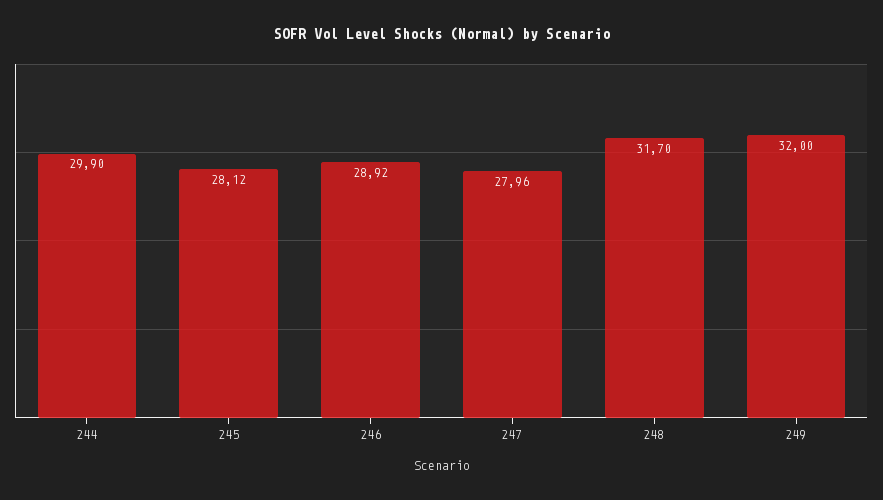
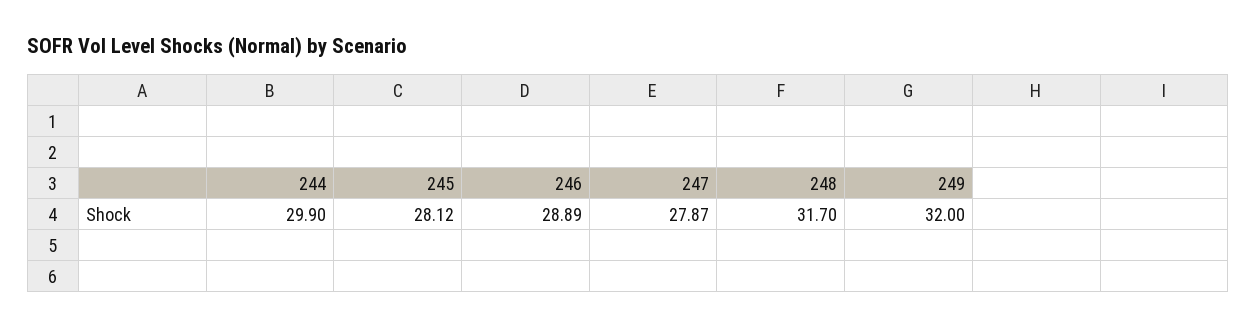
  {
    "244": 29.9,
    "245": 28.12,
-   "246": 28.92,
+   "246": 28.89,
-   "247": 27.96,
+   "247": 27.87,
    "248": 31.7,
    "249": 32
  }

